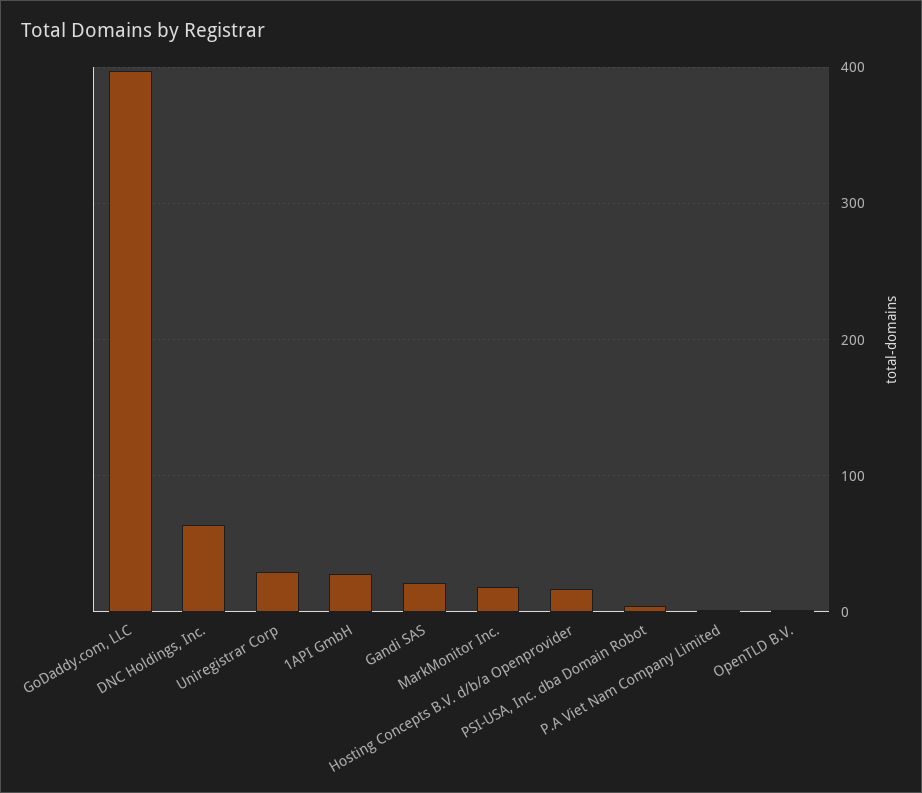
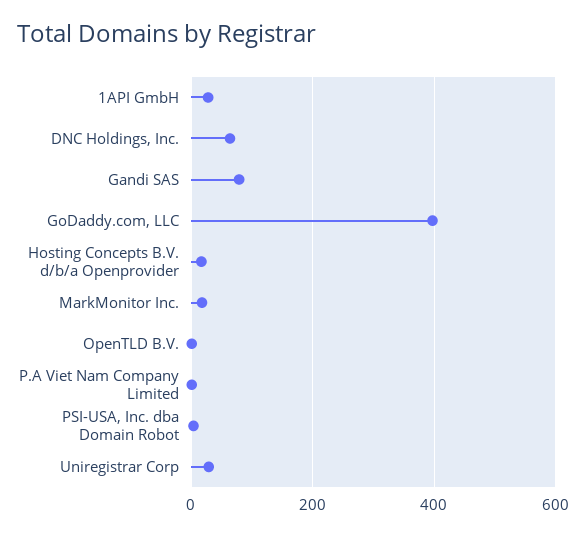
  {
    "GoDaddy.com, LLC": 400,
    "DNC Holdings, Inc.": 60,
    "Uniregistrar Corp": 30,
    "1API GmbH": 30,
-   "Gandi SAS": 20,
+   "Gandi SAS": 80,
    "MarkMonitor Inc.": 20,
    "Hosting Concepts B.V. d/b/a Openprovider": 20,
    "PSI-USA, Inc. dba Domain Robot": 0,
    "P.A Viet Nam Company Limited": 0,
    "OpenTLD B.V.": 0
  }

